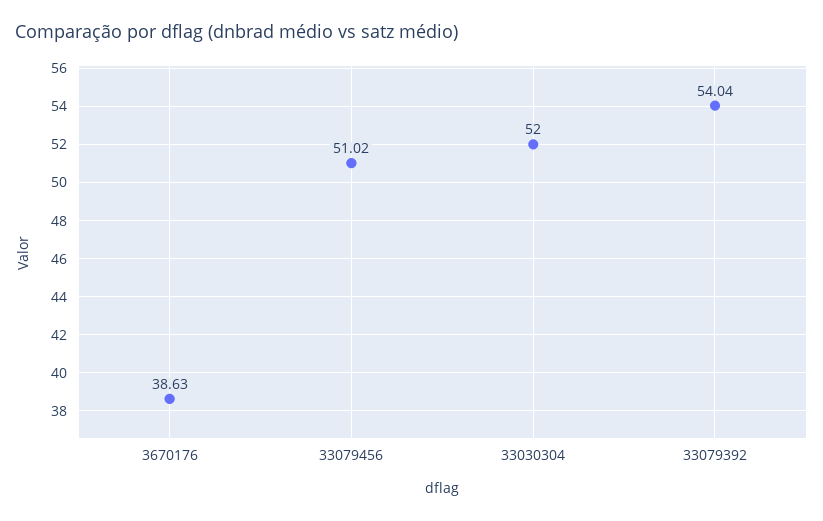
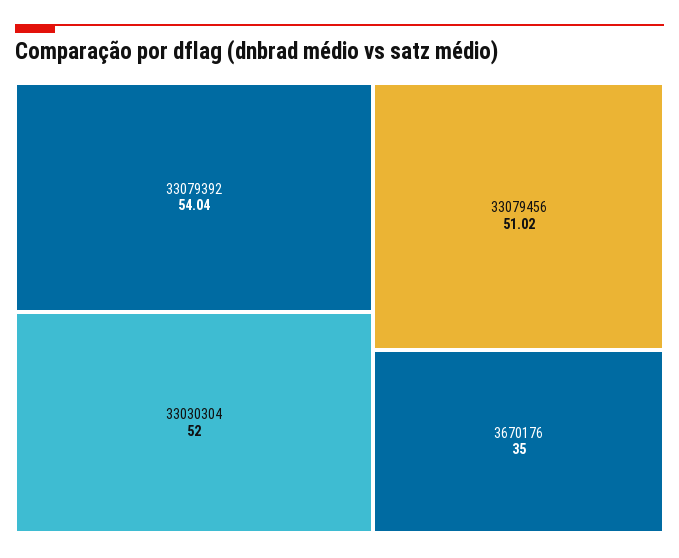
  {
-   "3670176": 38.63,
+   "3670176": 35,
    "33079456": 51.02,
    "33030304": 52,
    "33079392": 54.04
  }

